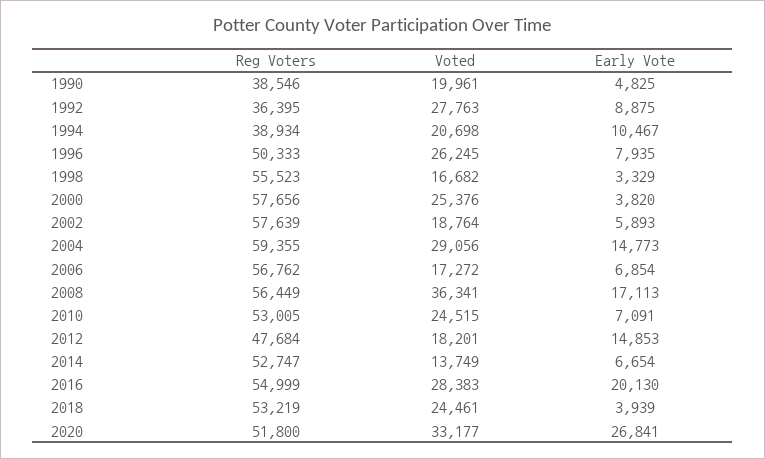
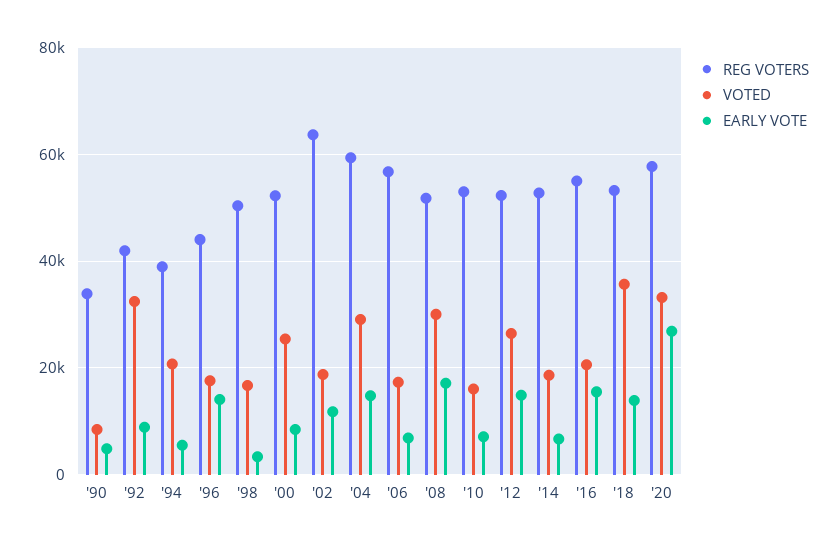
  {
    "Reg Voters": {
-     "1990": 38546,
+     "1990": 34000,
-     "1992": 36395,
+     "1992": 42000,
      "1994": 38934,
-     "1996": 50333,
+     "1996": 44000,
-     "1998": 55523,
+     "1998": 50000,
-     "2000": 57656,
+     "2000": 52000,
-     "2002": 57639,
+     "2002": 64000,
      "2004": 59355,
      "2006": 56762,
-     "2008": 56449,
+     "2008": 52000,
      "2010": 53005,
-     "2012": 47684,
+     "2012": 52000,
      "2014": 52747,
      "2016": 54999,
      "2018": 53219,
-     "2020": 51800
+     "2020": 58000
    },
    "Voted": {
-     "1990": 19961,
+     "1990": 8000,
-     "1992": 27763,
+     "1992": 32000,
      "1994": 20698,
-     "1996": 26245,
+     "1996": 18000,
      "1998": 16682,
      "2000": 25376,
      "2002": 18764,
      "2004": 29056,
      "2006": 17272,
-     "2008": 36341,
+     "2008": 30000,
-     "2010": 24515,
+     "2010": 16000,
-     "2012": 18201,
+     "2012": 26000,
-     "2014": 13749,
+     "2014": 18000,
-     "2016": 28383,
+     "2016": 20000,
-     "2018": 24461,
+     "2018": 36000,
      "2020": 33177
    },
    "Early Vote": {
      "1990": 4825,
      "1992": 8875,
-     "1994": 10467,
+     "1994": 6000,
-     "1996": 7935,
+     "1996": 14000,
      "1998": 3329,
-     "2000": 3820,
+     "2000": 8000,
-     "2002": 5893,
+     "2002": 12000,
      "2004": 14773,
      "2006": 6854,
      "2008": 17113,
      "2010": 7091,
      "2012": 14853,
      "2014": 6654,
-     "2016": 20130,
+     "2016": 16000,
-     "2018": 3939,
+     "2018": 14000,
      "2020": 26841
    }
  }

